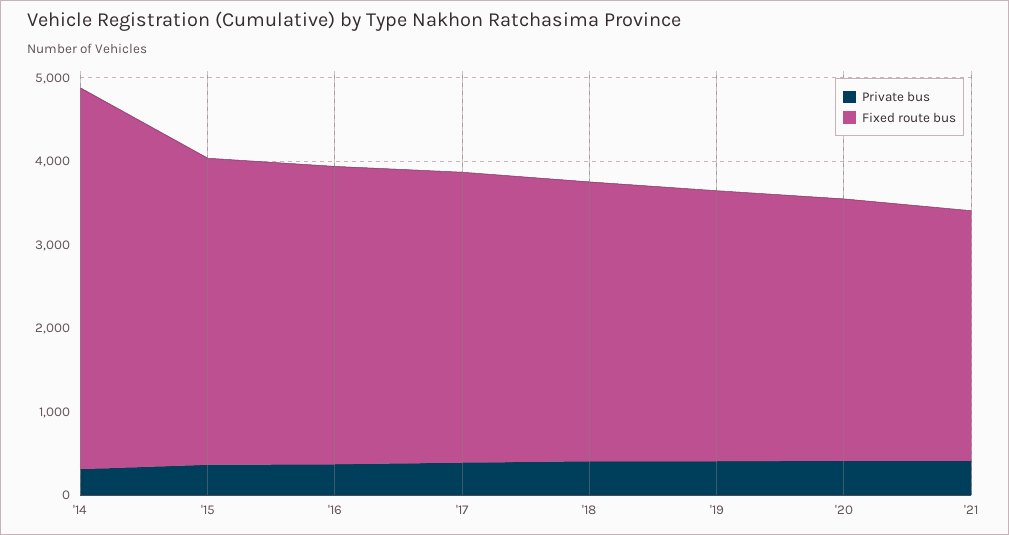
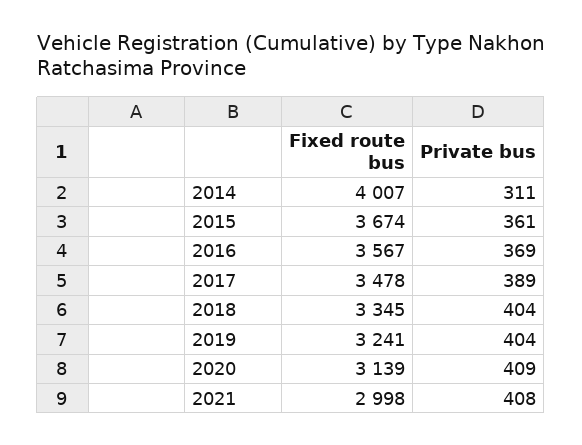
  {
    "Private bus": {
      "'14": 311,
      "'15": 361,
      "'16": 369,
      "'17": 389,
      "'18": 404,
      "'19": 404,
      "'20": 409,
      "'21": 408
    },
    "Fixed route bus": {
-     "'14": 4600,
+     "'14": 4007,
      "'15": 3674,
      "'16": 3567,
      "'17": 3478,
      "'18": 3345,
      "'19": 3241,
      "'20": 3139,
      "'21": 2998
    }
  }

